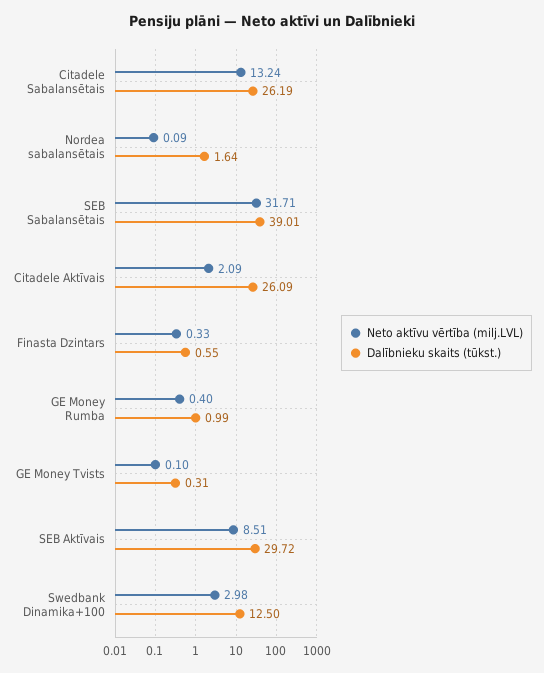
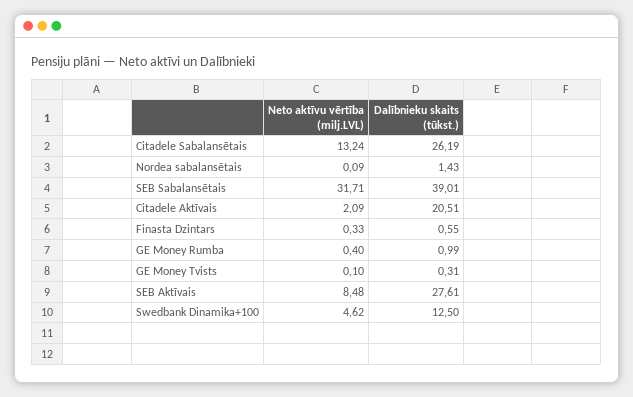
  {
    "Neto aktīvu vērtība (milj.LVL)": {
      "Citadele Sabalansētais": 13.24,
      "Nordea sabalansētais": 0.09,
      "SEB Sabalansētais": 31.71,
      "Citadele Aktīvais": 2.09,
      "Finasta Dzintars": 0.33,
      "GE Money Rumba": 0.4,
      "GE Money Tvists": 0.1,
-     "SEB Aktīvais": 8.51,
+     "SEB Aktīvais": 8.48,
-     "Swedbank Dinamika+100": 2.98
+     "Swedbank Dinamika+100": 4.62
    },
    "Dalībnieku skaits (tūkst.)": {
      "Citadele Sabalansētais": 26.19,
-     "Nordea sabalansētais": 1.64,
+     "Nordea sabalansētais": 1.43,
      "SEB Sabalansētais": 39.01,
-     "Citadele Aktīvais": 26.09,
+     "Citadele Aktīvais": 20.51,
      "Finasta Dzintars": 0.55,
      "GE Money Rumba": 0.99,
      "GE Money Tvists": 0.31,
-     "SEB Aktīvais": 29.72,
+     "SEB Aktīvais": 27.61,
      "Swedbank Dinamika+100": 12.5
    }
  }

